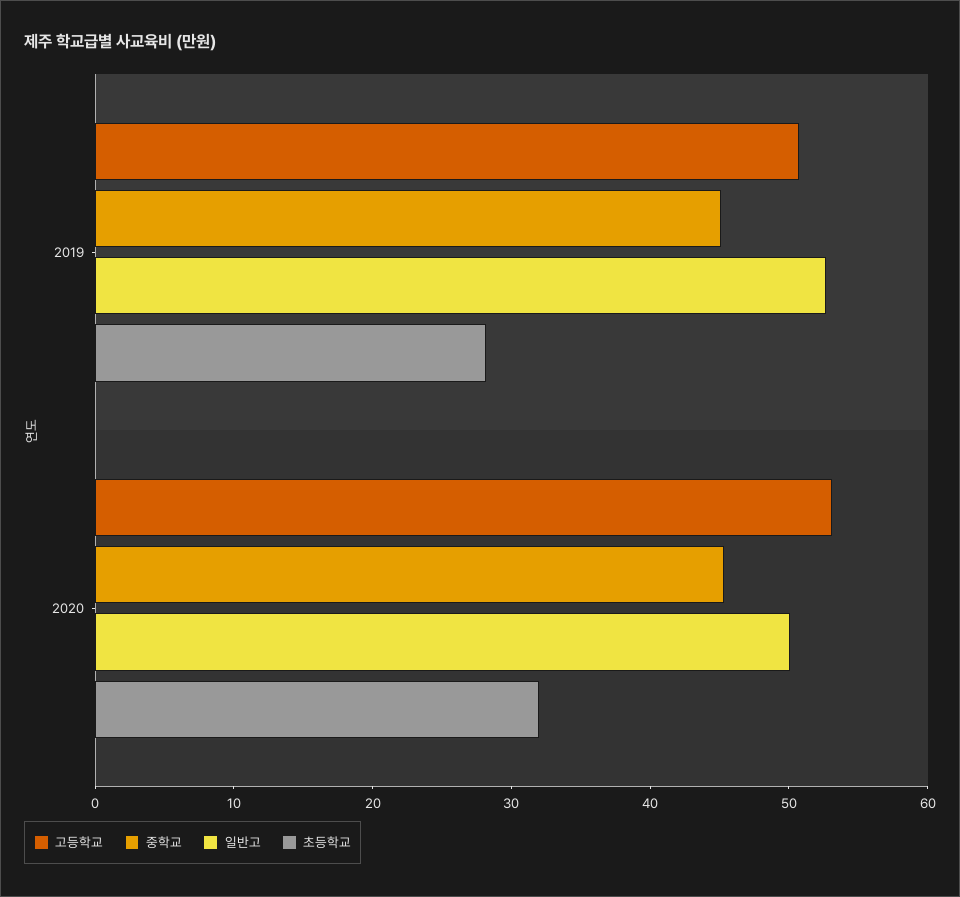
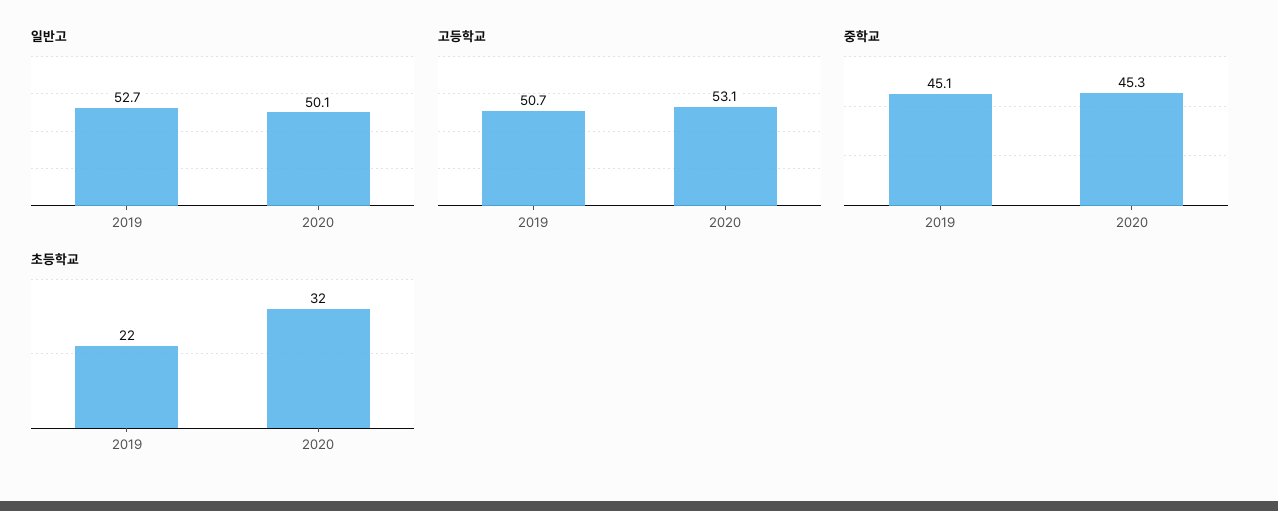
  {
    "고등학교": {
      "2019": 50.7,
      "2020": 53.1
    },
    "중학교": {
      "2019": 45.1,
      "2020": 45.3
    },
    "일반고": {
      "2019": 52.7,
      "2020": 50.1
    },
    "초등학교": {
-     "2019": 28,
+     "2019": 22,
      "2020": 32
    }
  }

